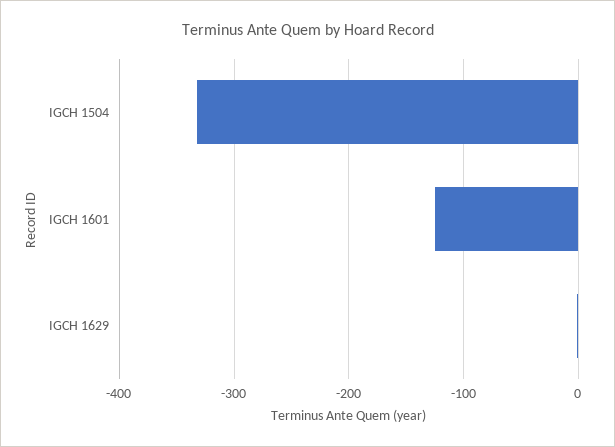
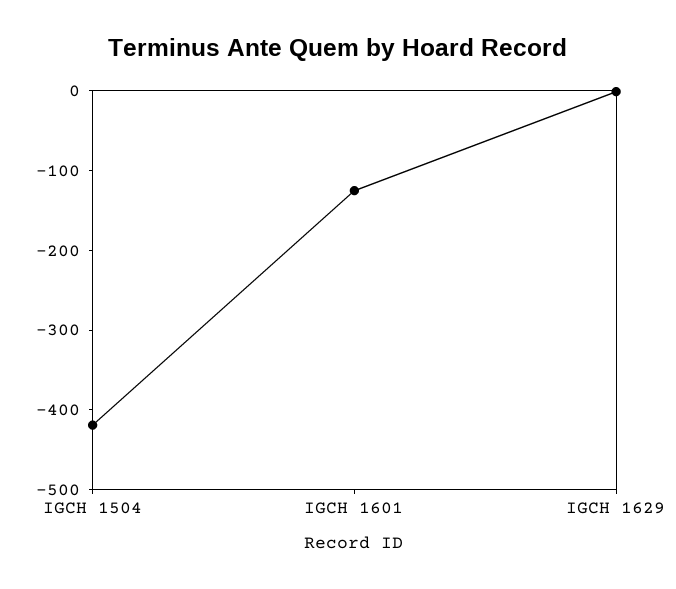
  {
-   "IGCH 1504": -330,
+   "IGCH 1504": -420,
    "IGCH 1601": -130,
    "IGCH 1629": 0
  }

